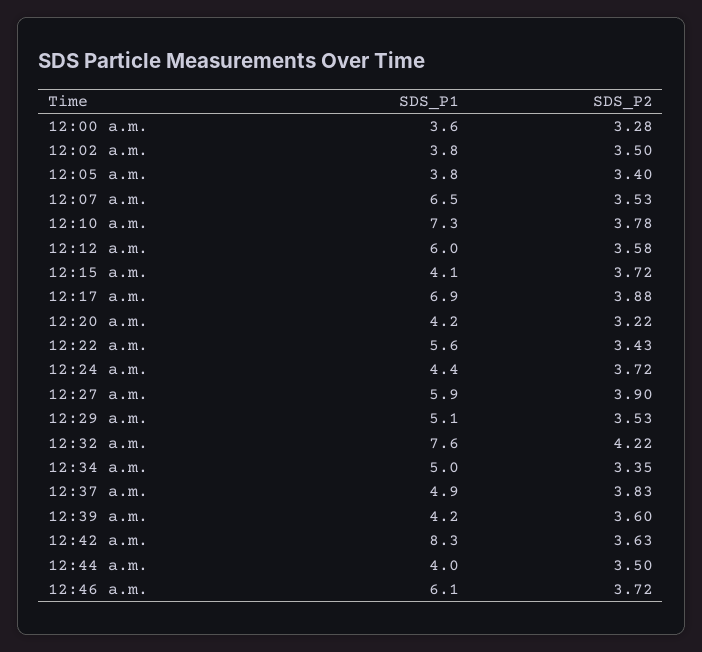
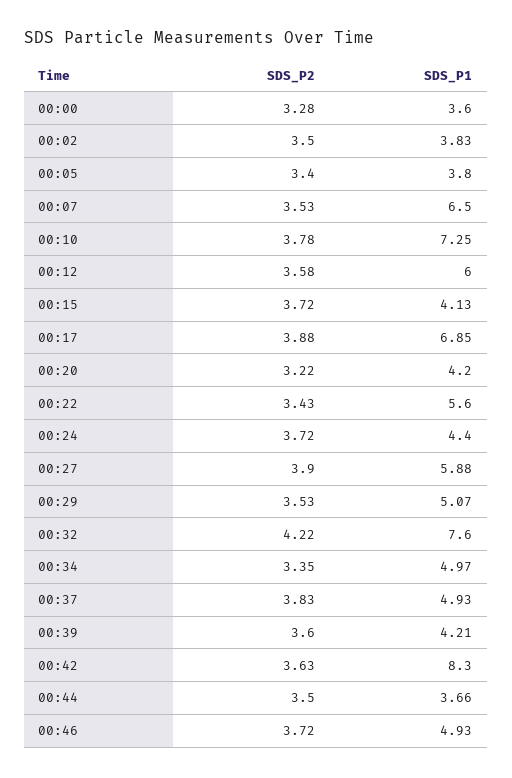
  {
    "SDS_P1": {
      "12:00 a.m.": 3.6,
      "12:02 a.m.": 3.83,
      "12:05 a.m.": 3.8,
      "12:07 a.m.": 6.5,
      "12:10 a.m.": 7.25,
      "12:12 a.m.": 6,
      "12:15 a.m.": 4.13,
      "12:17 a.m.": 6.85,
      "12:20 a.m.": 4.2,
      "12:22 a.m.": 5.6,
      "12:24 a.m.": 4.4,
      "12:27 a.m.": 5.88,
      "12:29 a.m.": 5.07,
      "12:32 a.m.": 7.6,
      "12:34 a.m.": 4.97,
      "12:37 a.m.": 4.93,
      "12:39 a.m.": 4.21,
      "12:42 a.m.": 8.3,
-     "12:44 a.m.": 4,
+     "12:44 a.m.": 3.66,
-     "12:46 a.m.": 6.1
+     "12:46 a.m.": 4.93
    },
    "SDS_P2": {
      "12:00 a.m.": 3.28,
      "12:02 a.m.": 3.5,
      "12:05 a.m.": 3.4,
      "12:07 a.m.": 3.53,
      "12:10 a.m.": 3.78,
      "12:12 a.m.": 3.58,
      "12:15 a.m.": 3.72,
      "12:17 a.m.": 3.88,
      "12:20 a.m.": 3.22,
      "12:22 a.m.": 3.43,
      "12:24 a.m.": 3.72,
      "12:27 a.m.": 3.9,
      "12:29 a.m.": 3.53,
      "12:32 a.m.": 4.22,
      "12:34 a.m.": 3.35,
      "12:37 a.m.": 3.83,
      "12:39 a.m.": 3.6,
      "12:42 a.m.": 3.63,
      "12:44 a.m.": 3.5,
      "12:46 a.m.": 3.72
    }
  }

